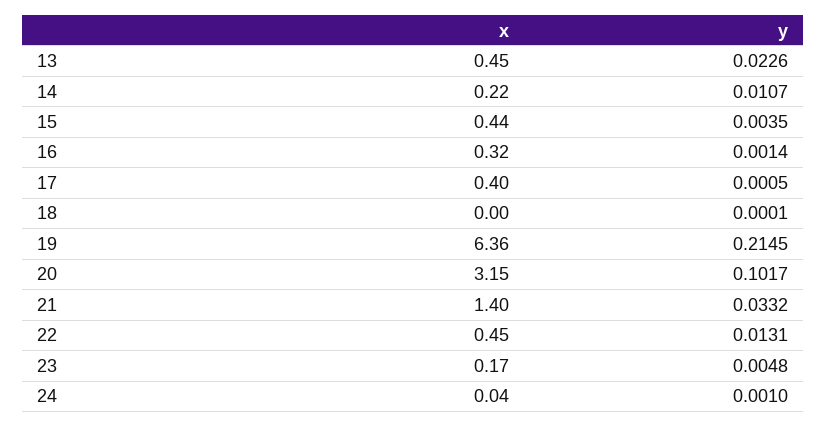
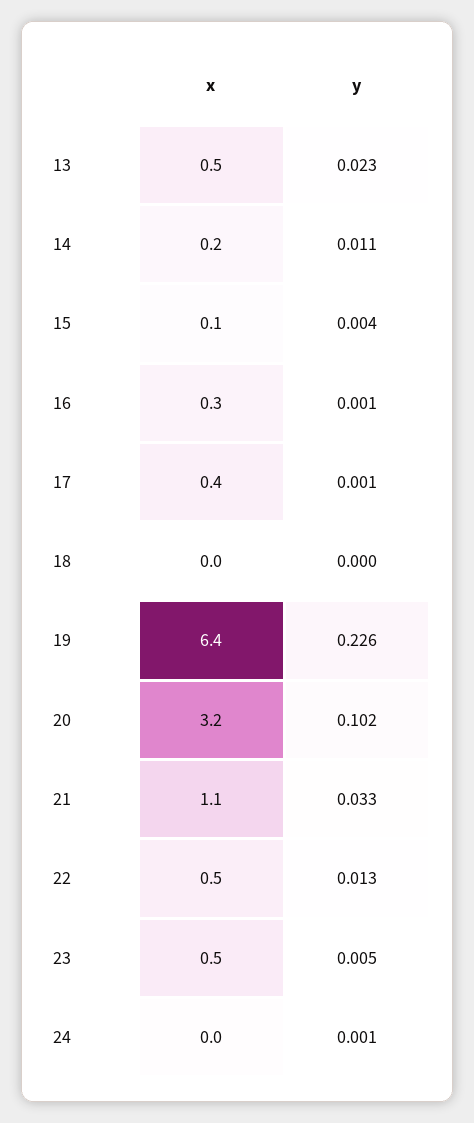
  {
    "x": {
      "13": 0.45,
      "14": 0.22,
-     "15": 0.44,
+     "15": 0.1,
      "16": 0.32,
      "17": 0.4,
      "18": 0,
      "19": 6.36,
      "20": 3.15,
-     "21": 1.4,
+     "21": 1.1,
      "22": 0.45,
-     "23": 0.17,
+     "23": 0.5,
      "24": 0.04
    },
    "y": {
      "13": 0.0226,
      "14": 0.0107,
      "15": 0.0035,
      "16": 0.0014,
      "17": 0.0005,
      "18": 0.0001,
-     "19": 0.2145,
+     "19": 0.226,
      "20": 0.1017,
      "21": 0.0332,
      "22": 0.0131,
      "23": 0.0048,
      "24": 0.001
    }
  }

